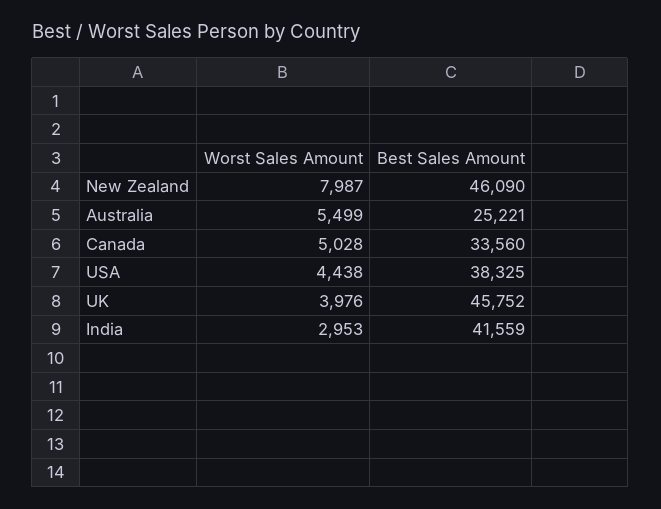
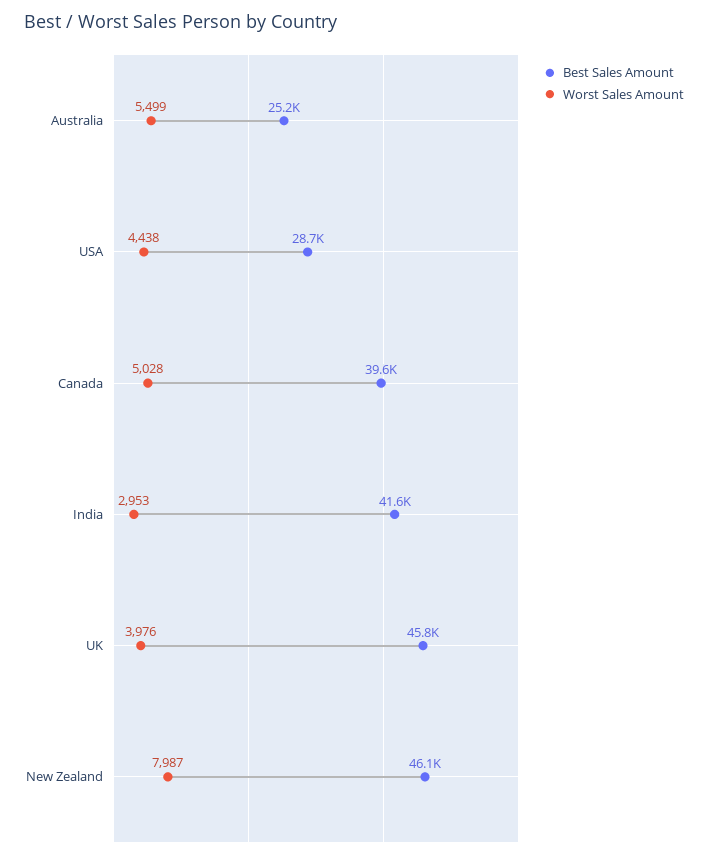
  {
    "Worst Sales Amount": {
      "New Zealand": 7987,
      "Australia": 5499,
      "Canada": 5028,
      "USA": 4438,
      "UK": 3976,
      "India": 2953
    },
    "Best Sales Amount": {
      "New Zealand": 46090,
      "Australia": 25221,
-     "Canada": 33560,
+     "Canada": 39600,
-     "USA": 38325,
+     "USA": 28700,
      "UK": 45752,
      "India": 41559
    }
  }

